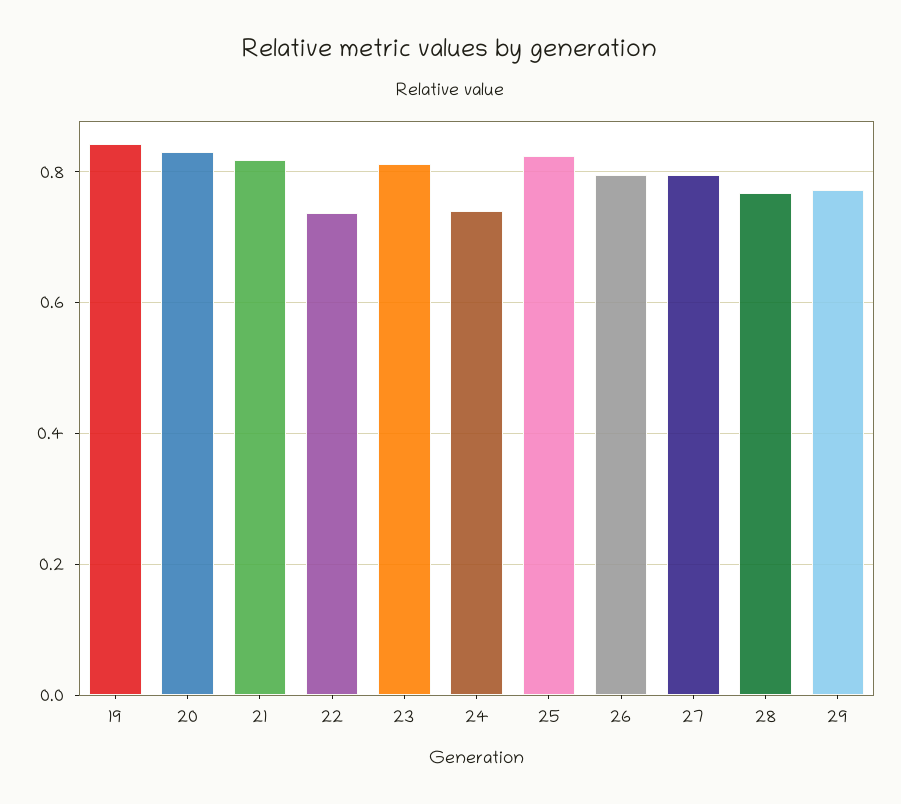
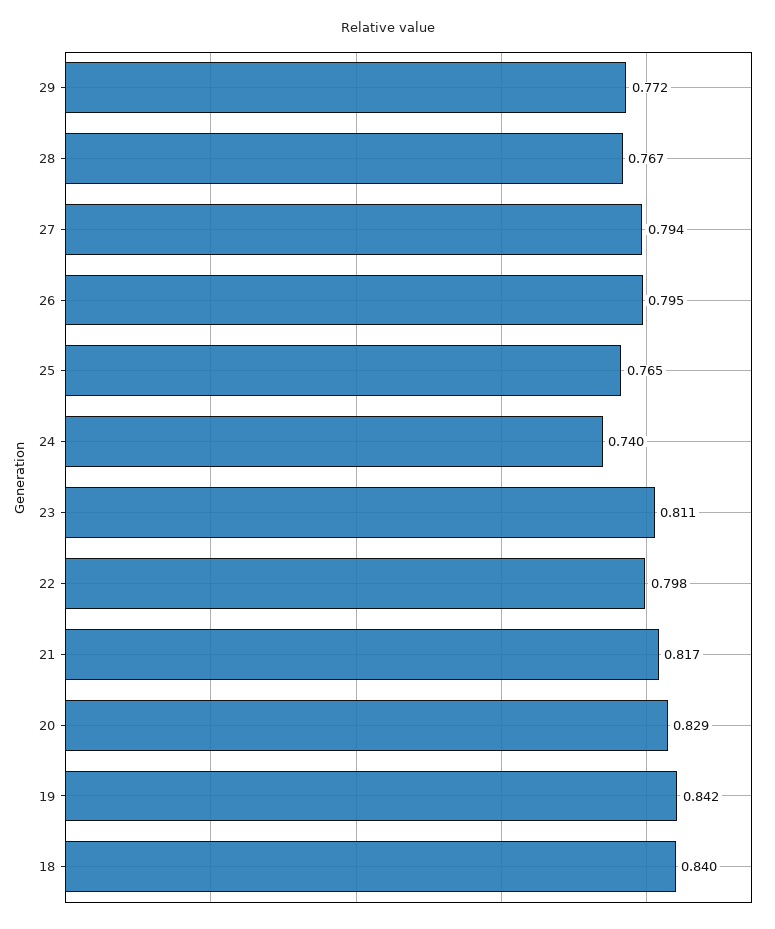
  {
    "19": 0.842,
    "20": 0.829,
    "21": 0.817,
-   "22": 0.74,
+   "22": 0.798,
    "23": 0.811,
    "24": 0.74,
-   "25": 0.82,
+   "25": 0.765,
    "26": 0.795,
    "27": 0.794,
    "28": 0.767,
-   "29": 0.772
+   "29": 0.772,
+   "18": 0.84
  }

